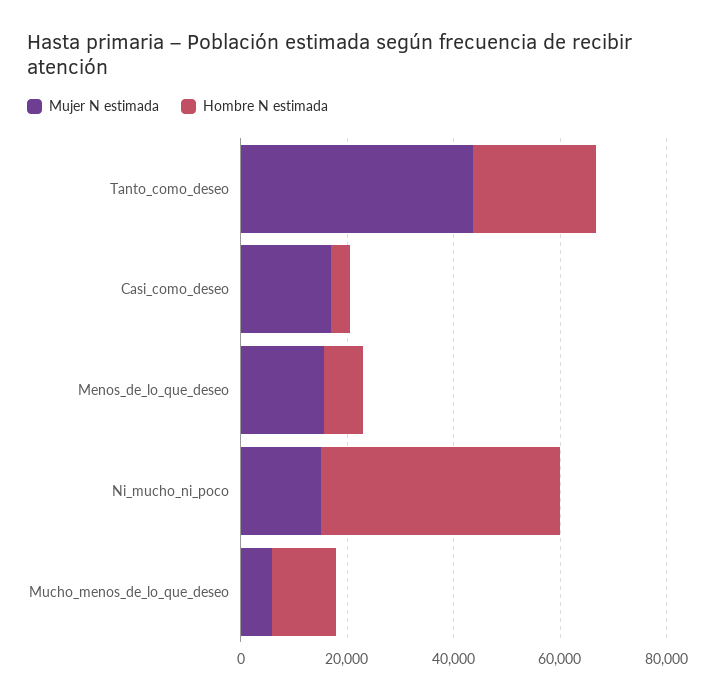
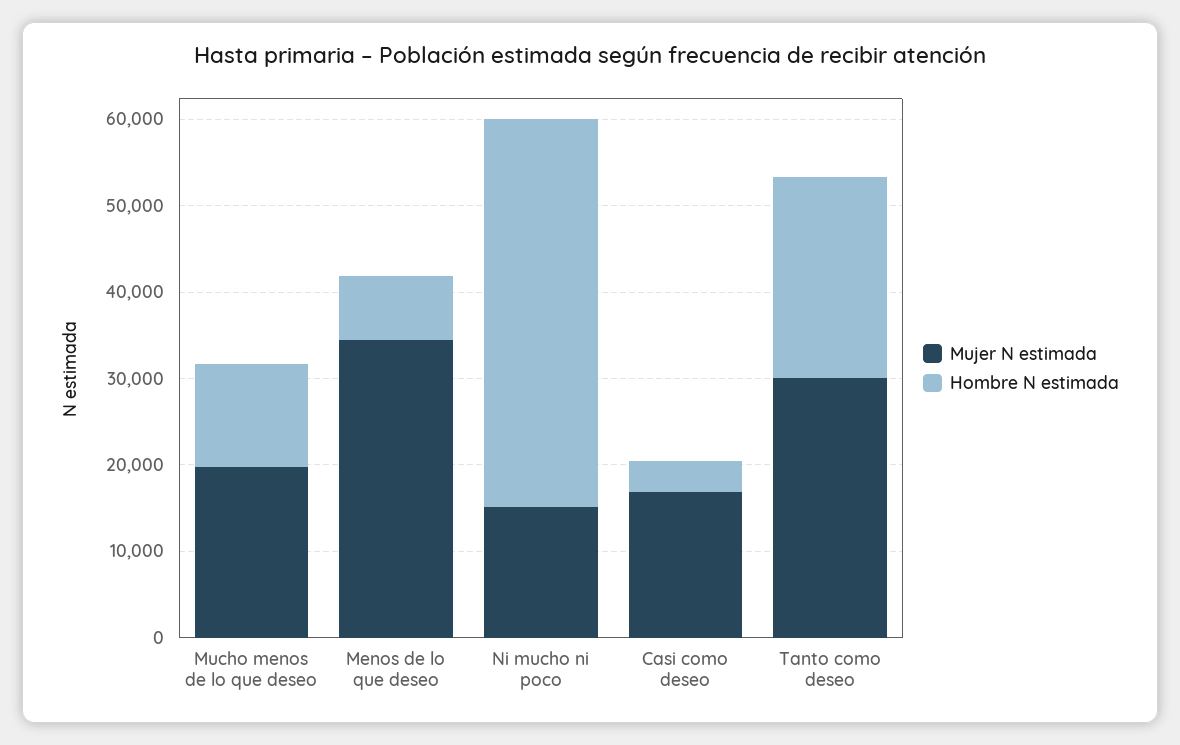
  {
    "Mujer N estimada": {
-     "Tanto_como_deseo": 45000,
+     "Tanto_como_deseo": 30000,
      "Casi_como_deseo": 16000,
-     "Menos_de_lo_que_deseo": 15000,
+     "Menos_de_lo_que_deseo": 34000,
      "Ni_mucho_ni_poco": 16000,
-     "Mucho_menos_de_lo_que_deseo": 5000
+     "Mucho_menos_de_lo_que_deseo": 20000
    },
    "Hombre N estimada": {
      "Tanto_como_deseo": 24000,
      "Casi_como_deseo": 4000,
      "Menos_de_lo_que_deseo": 8000,
      "Ni_mucho_ni_poco": 44000,
      "Mucho_menos_de_lo_que_deseo": 12000
    }
  }

